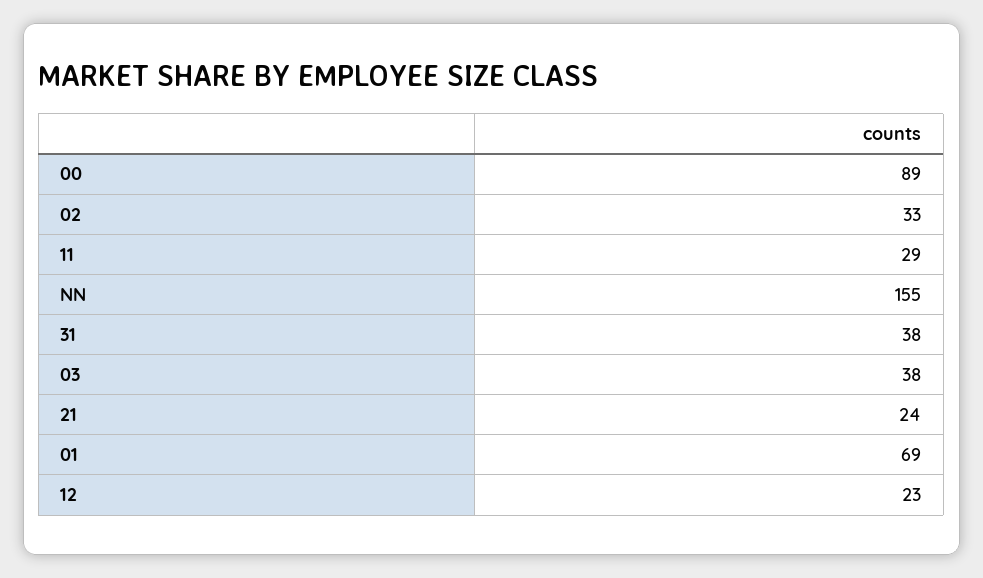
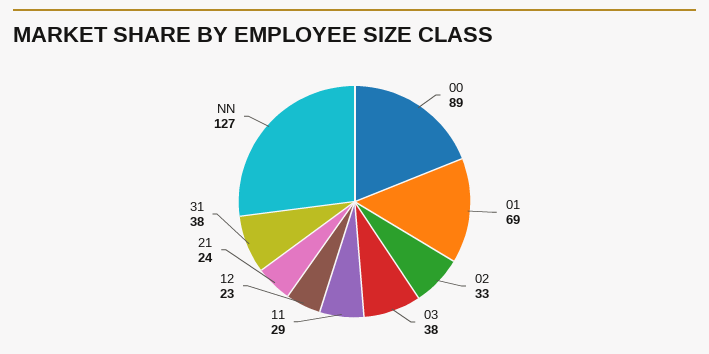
  {
    "00": 89,
    "02": 33,
    "11": 29,
-   "NN": 155,
+   "NN": 127,
    "31": 38,
    "03": 38,
    "21": 24,
    "01": 69,
    "12": 23
  }

